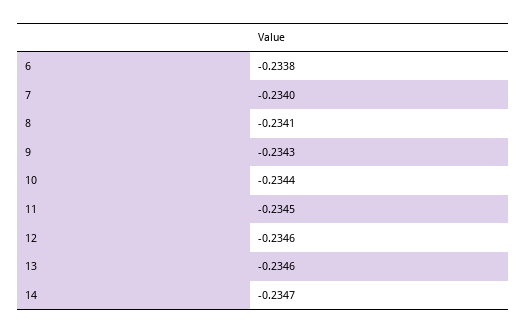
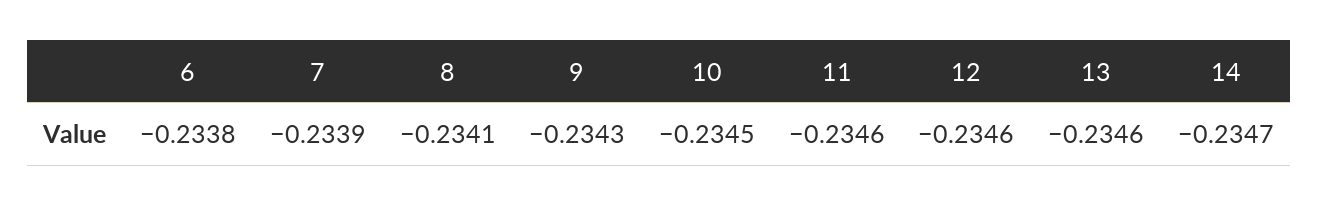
  {
    "6": -0.2338,
-   "7": -0.234,
+   "7": -0.2339,
    "8": -0.2341,
    "9": -0.2343,
-   "10": -0.2344,
+   "10": -0.2345,
-   "11": -0.2345,
+   "11": -0.2346,
    "12": -0.2346,
    "13": -0.2346,
    "14": -0.2347
  }

